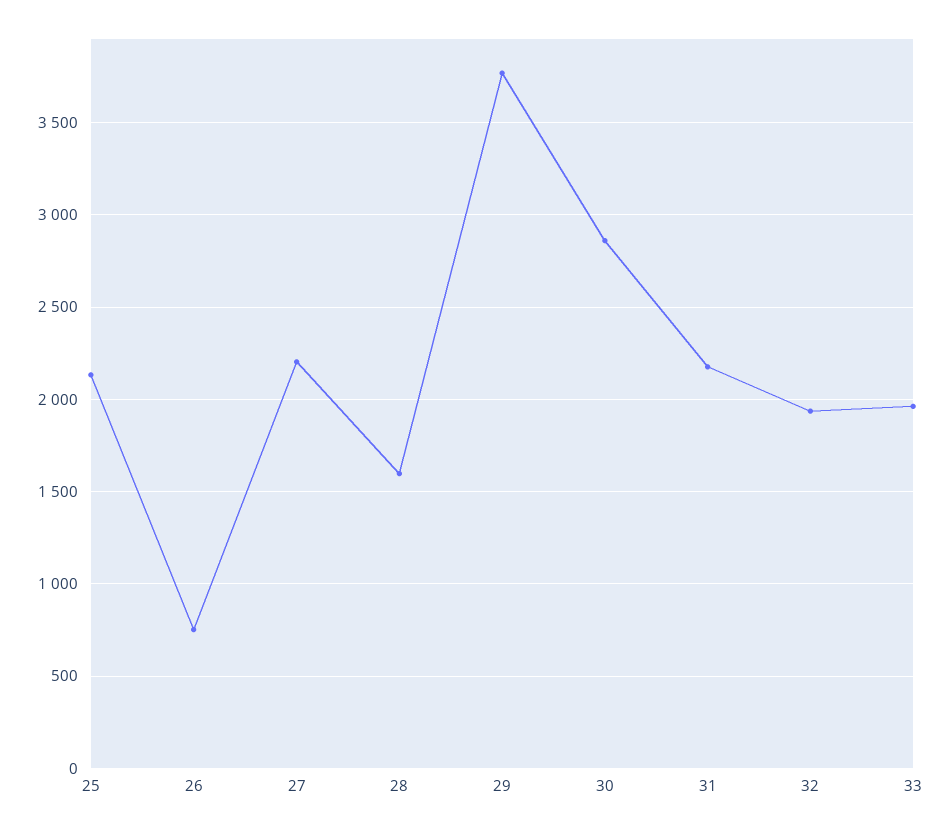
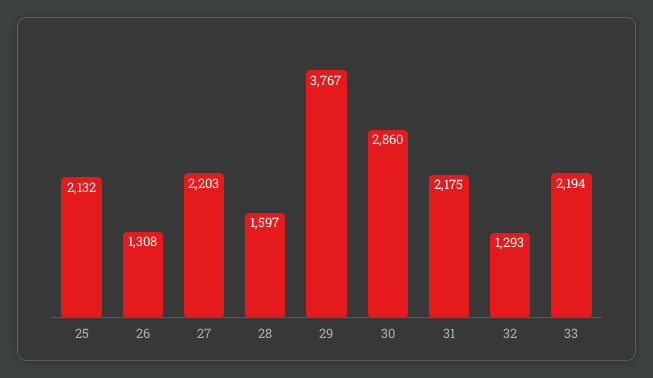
  {
    "25": 2132,
-   "26": 750,
+   "26": 1308,
    "27": 2203,
    "28": 1597,
    "29": 3767,
    "30": 2860,
    "31": 2175,
-   "32": 1950,
+   "32": 1293,
-   "33": 1950
+   "33": 2194
  }

